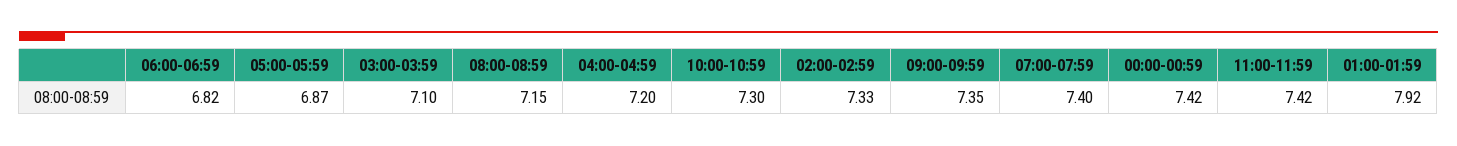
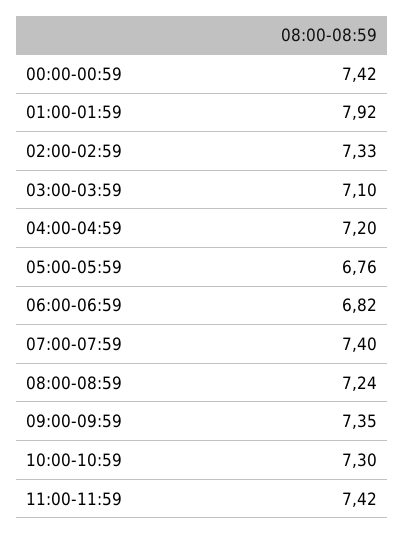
  {
    "06:00-06:59": 6.82,
-   "05:00-05:59": 6.87,
+   "05:00-05:59": 6.76,
    "03:00-03:59": 7.1,
-   "08:00-08:59": 7.15,
+   "08:00-08:59": 7.24,
    "04:00-04:59": 7.2,
    "10:00-10:59": 7.3,
    "02:00-02:59": 7.33,
    "09:00-09:59": 7.35,
    "07:00-07:59": 7.4,
    "00:00-00:59": 7.42,
    "11:00-11:59": 7.42,
    "01:00-01:59": 7.92
  }

